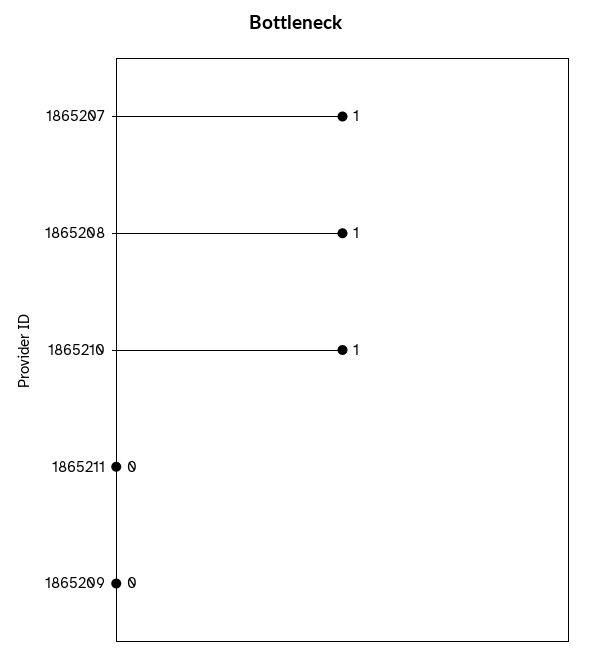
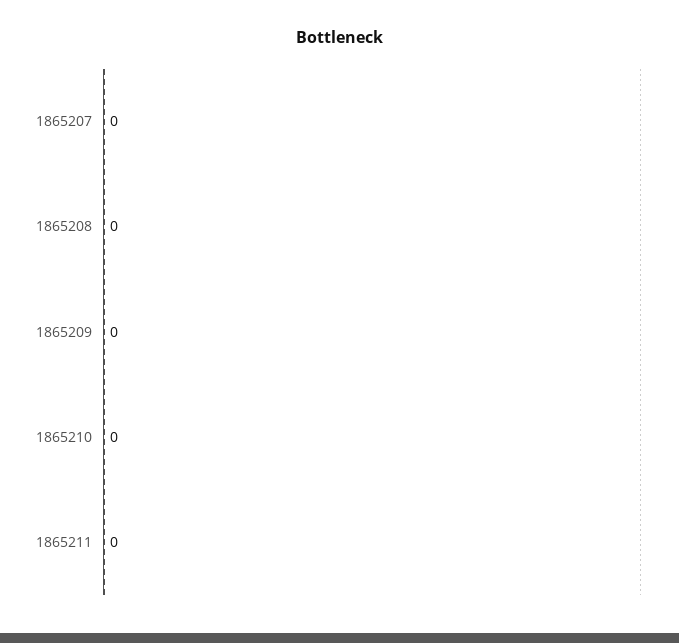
  {
-   "1865207": 1,
+   "1865207": 0,
-   "1865208": 1,
+   "1865208": 0,
-   "1865210": 1,
+   "1865210": 0,
    "1865211": 0,
    "1865209": 0
  }

